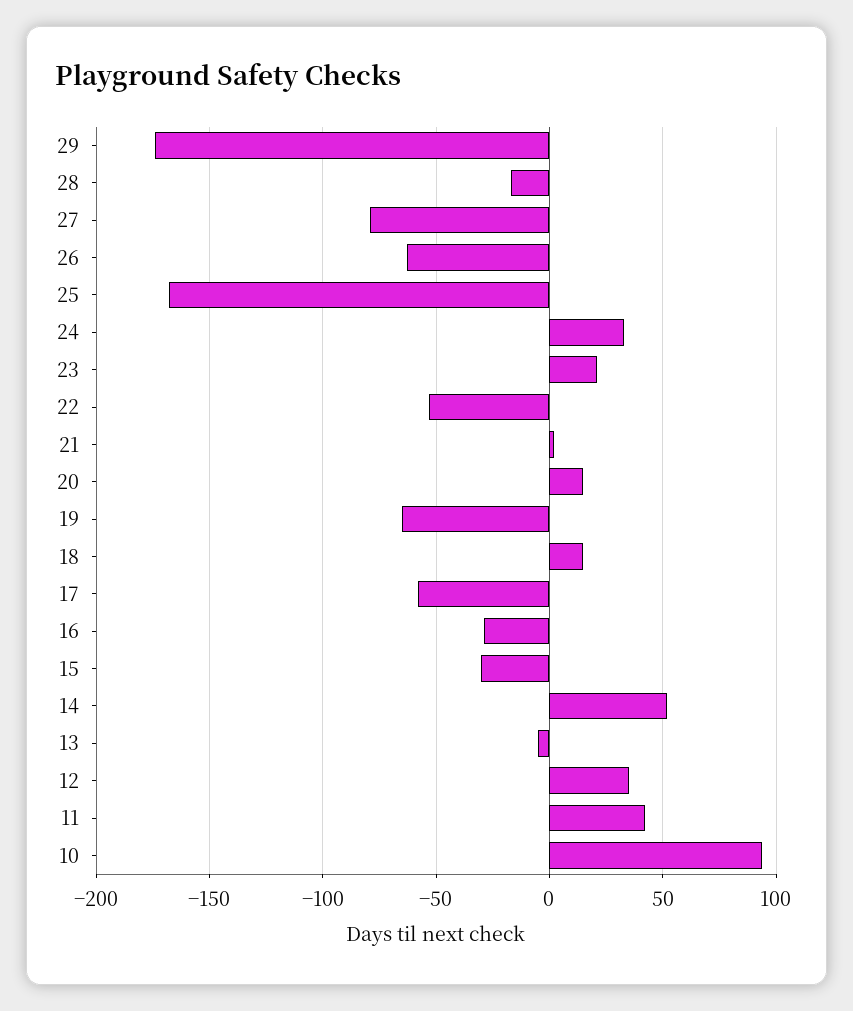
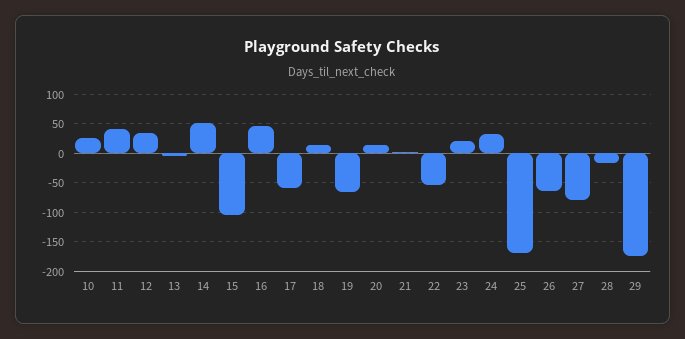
  {
    "29": -175,
    "28": -15,
    "27": -80,
    "26": -65,
    "25": -170,
    "24": 35,
    "23": 20,
    "22": -55,
    "21": 0,
    "20": 15,
    "19": -65,
    "18": 15,
    "17": -60,
-   "16": -30,
+   "16": 50,
-   "15": -30,
+   "15": -100,
    "14": 50,
    "13": -5,
    "12": 35,
    "11": 40,
-   "10": 95
+   "10": 25
  }

